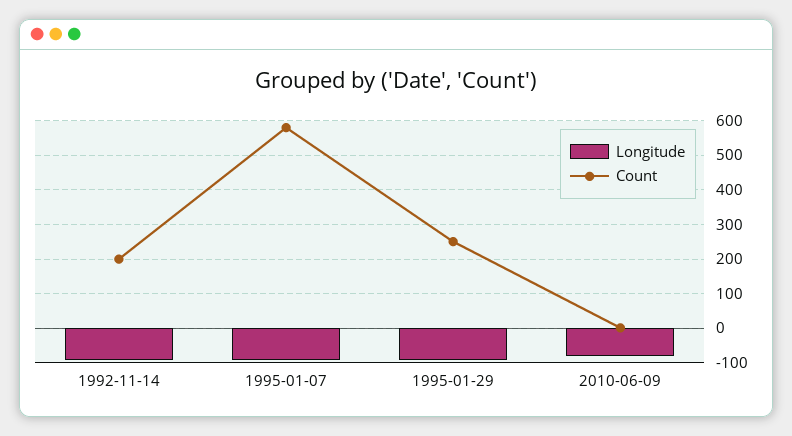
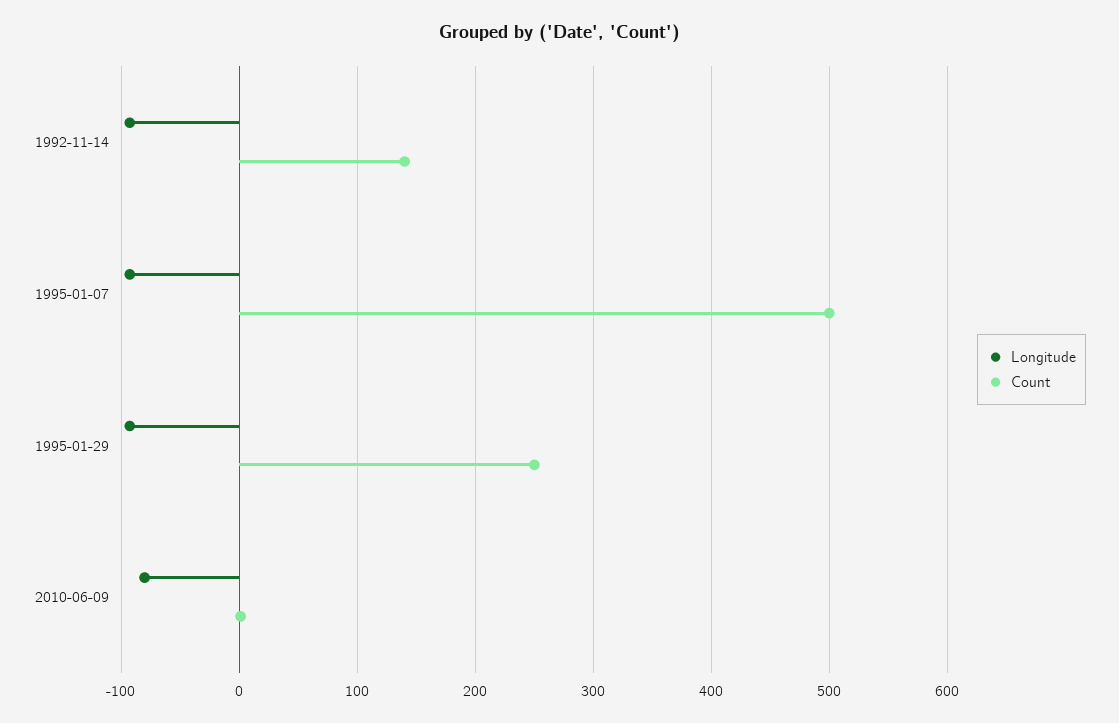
  {
    "Longitude": {
      "1992-11-14": -90,
      "1995-01-07": -90,
      "1995-01-29": -90,
      "2010-06-09": -80
    },
    "Count": {
-     "1992-11-14": 200,
+     "1992-11-14": 140,
-     "1995-01-07": 580,
+     "1995-01-07": 500,
      "1995-01-29": 250,
      "2010-06-09": 0
    }
  }

